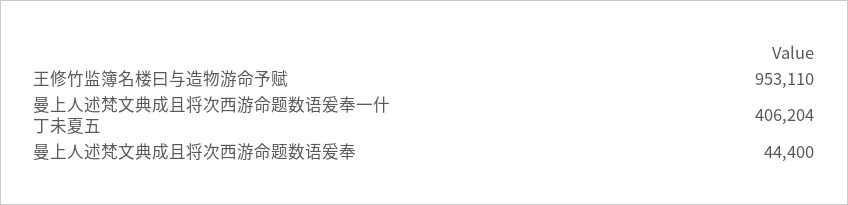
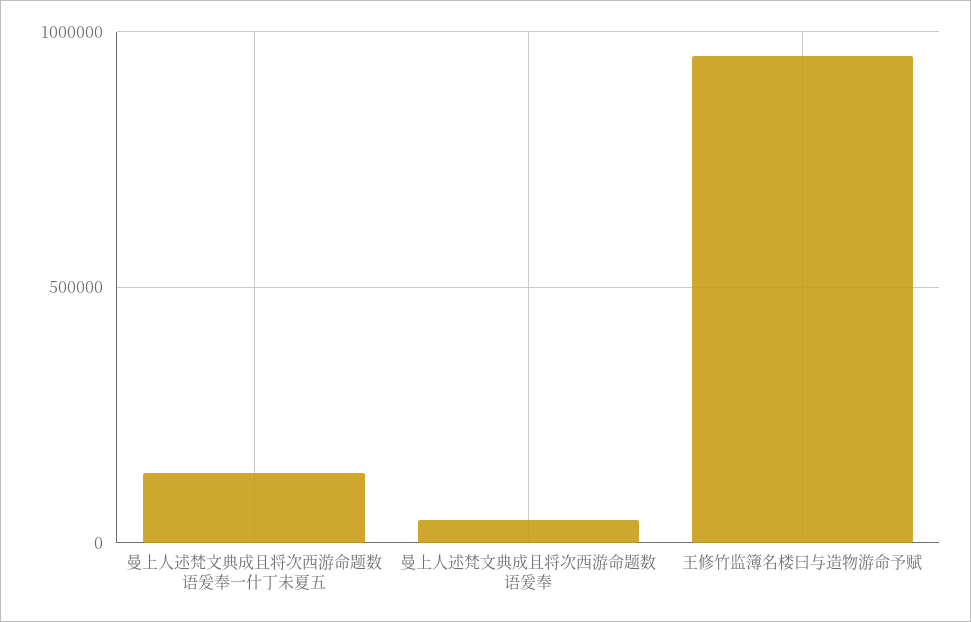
  {
    "王修竹监簿名楼曰与造物游命予赋": 953110,
-   "曼上人述梵文典成且将次西游命题数语爰奉一什丁未夏五": 406204,
+   "曼上人述梵文典成且将次西游命题数语爰奉一什丁未夏五": 150000,
    "曼上人述梵文典成且将次西游命题数语爰奉": 44400
  }

